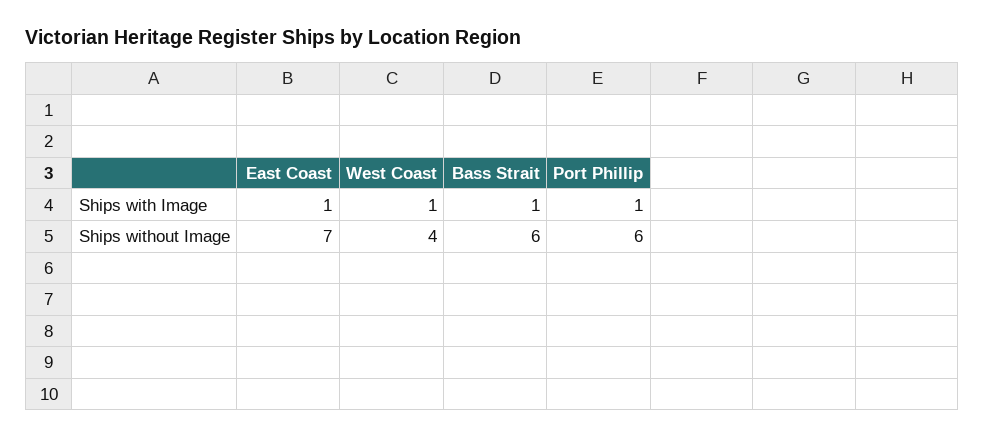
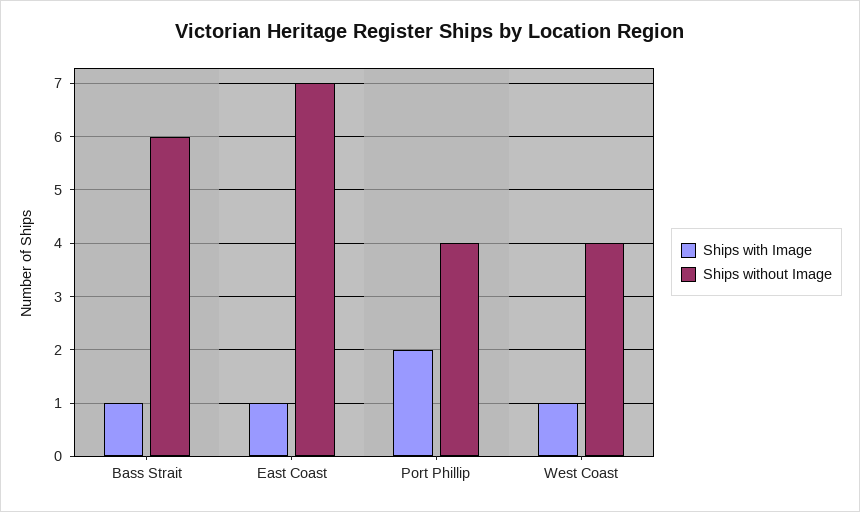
  {
    "Ships with Image": {
      "East Coast": 1,
      "West Coast": 1,
      "Bass Strait": 1,
-     "Port Phillip": 1
+     "Port Phillip": 2
    },
    "Ships without Image": {
      "East Coast": 7,
      "West Coast": 4,
      "Bass Strait": 6,
-     "Port Phillip": 6
+     "Port Phillip": 4
    }
  }

